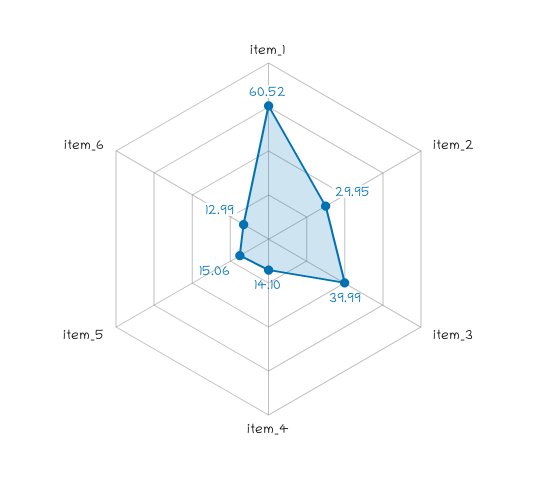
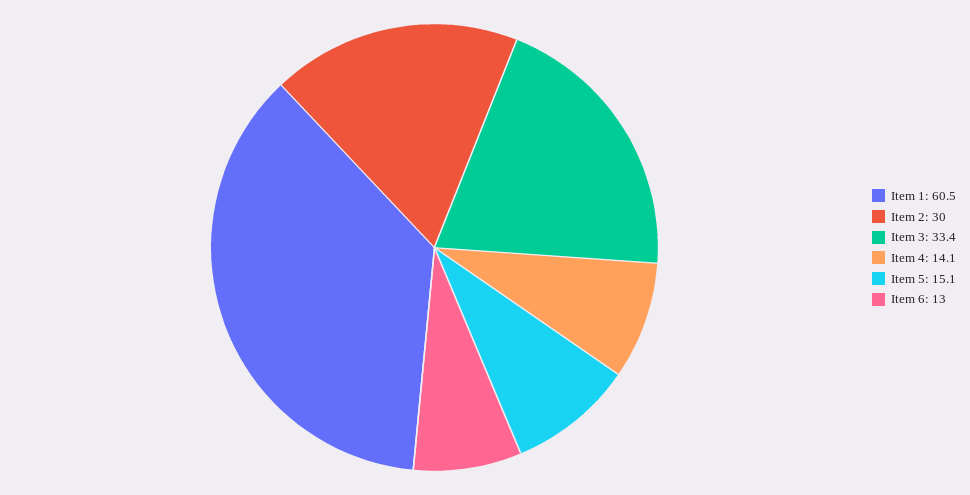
  {
    "item_1": 60.52,
    "item_2": 29.95,
-   "item_3": 39.99,
+   "item_3": 33.4,
    "item_4": 14.1,
    "item_5": 15.06,
    "item_6": 12.99
  }

